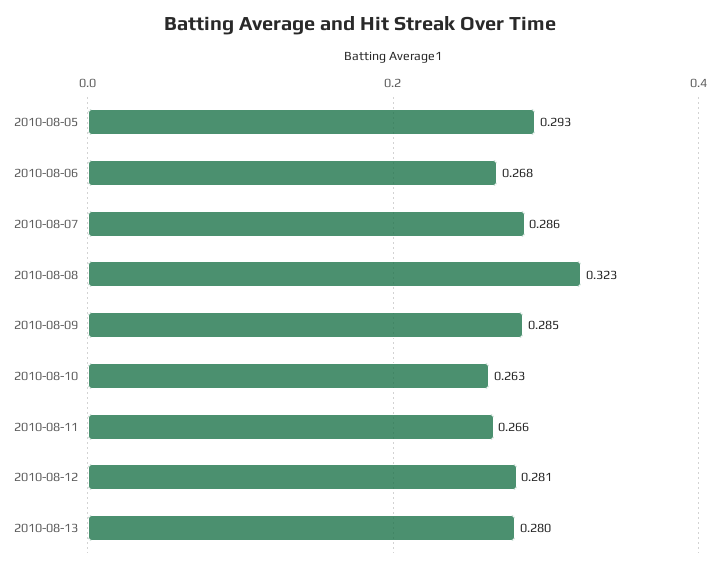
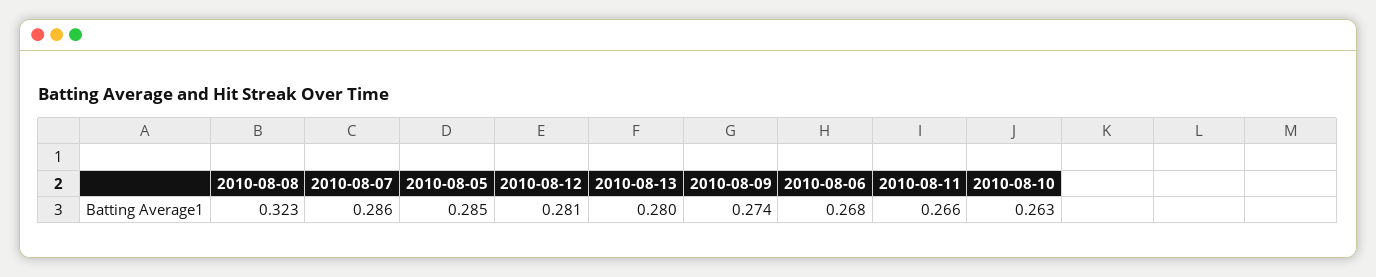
  {
-   "2010-08-05": 0.293,
+   "2010-08-05": 0.285,
    "2010-08-06": 0.268,
    "2010-08-07": 0.286,
    "2010-08-08": 0.323,
-   "2010-08-09": 0.285,
+   "2010-08-09": 0.274,
    "2010-08-10": 0.263,
    "2010-08-11": 0.266,
    "2010-08-12": 0.281,
    "2010-08-13": 0.28
  }

